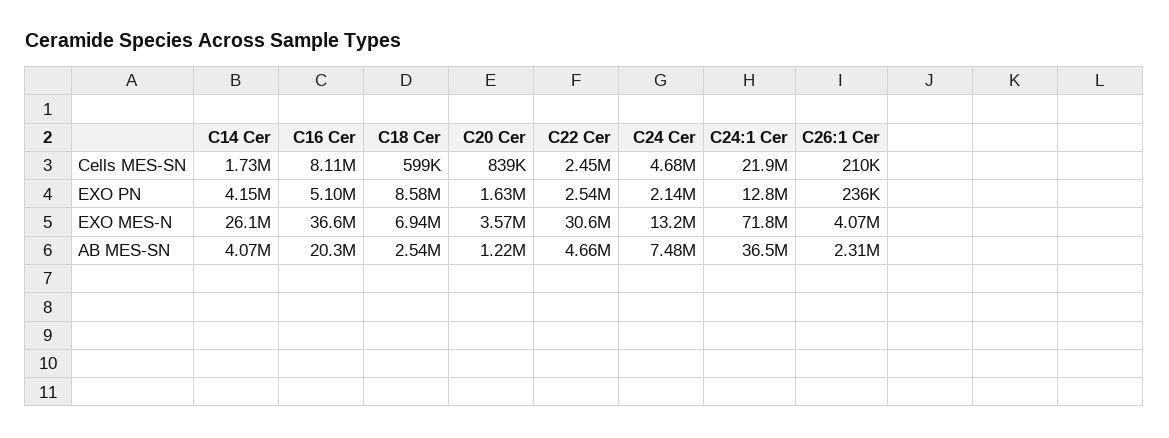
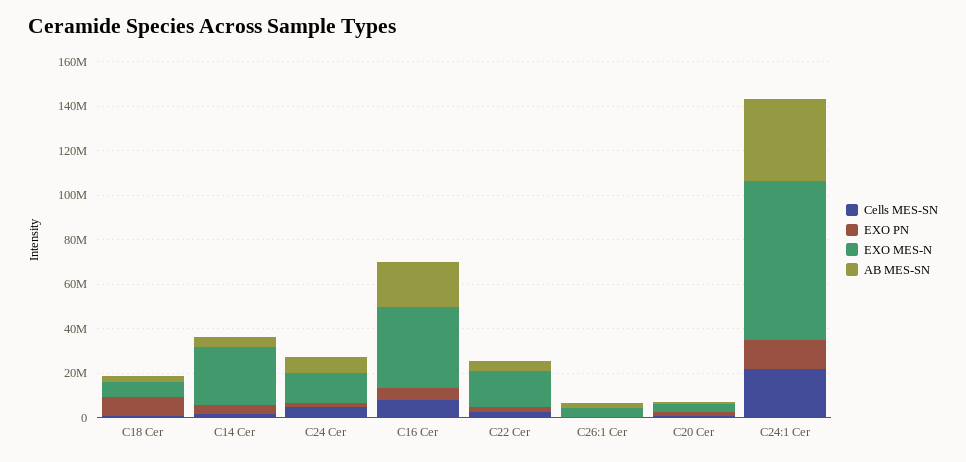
  {
    "Cells MES-SN": {
      "C14 Cer": 1730000,
      "C16 Cer": 8110000,
      "C18 Cer": 599000,
      "C20 Cer": 839000,
      "C22 Cer": 2450000,
      "C24 Cer": 4680000,
      "C24:1 Cer": 21900000,
      "C26:1 Cer": 210000
    },
    "EXO PN": {
      "C14 Cer": 4150000,
      "C16 Cer": 5100000,
      "C18 Cer": 8580000,
      "C20 Cer": 1630000,
      "C22 Cer": 2540000,
      "C24 Cer": 2140000,
      "C24:1 Cer": 12800000,
      "C26:1 Cer": 236000
    },
    "EXO MES-N": {
      "C14 Cer": 26100000,
      "C16 Cer": 36600000,
      "C18 Cer": 6940000,
      "C20 Cer": 3570000,
-     "C22 Cer": 30600000,
+     "C22 Cer": 15000000,
      "C24 Cer": 13200000,
      "C24:1 Cer": 71800000,
      "C26:1 Cer": 4070000
    },
    "AB MES-SN": {
      "C14 Cer": 4070000,
      "C16 Cer": 20300000,
      "C18 Cer": 2540000,
      "C20 Cer": 1220000,
      "C22 Cer": 4660000,
      "C24 Cer": 7480000,
      "C24:1 Cer": 36500000,
      "C26:1 Cer": 2310000
    }
  }

